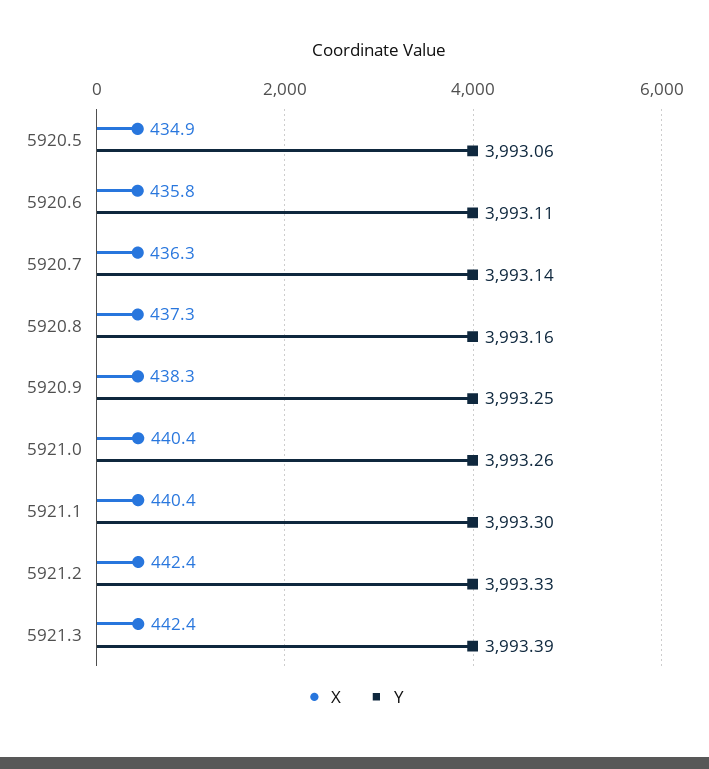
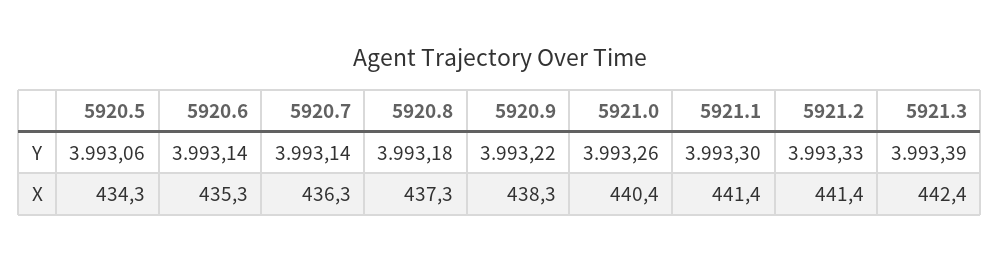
  {
    "X": {
-     "5920.5": 434.9,
+     "5920.5": 434.3,
-     "5920.6": 435.8,
+     "5920.6": 435.3,
      "5920.7": 436.3,
      "5920.8": 437.3,
      "5920.9": 438.3,
      "5921.0": 440.4,
-     "5921.1": 440.4,
+     "5921.1": 441.4,
-     "5921.2": 442.4,
+     "5921.2": 441.4,
      "5921.3": 442.4
    },
    "Y": {
      "5920.5": 3993.06,
-     "5920.6": 3993.11,
+     "5920.6": 3993.14,
      "5920.7": 3993.14,
-     "5920.8": 3993.16,
+     "5920.8": 3993.18,
-     "5920.9": 3993.25,
+     "5920.9": 3993.22,
      "5921.0": 3993.26,
      "5921.1": 3993.3,
      "5921.2": 3993.33,
      "5921.3": 3993.39
    }
  }

